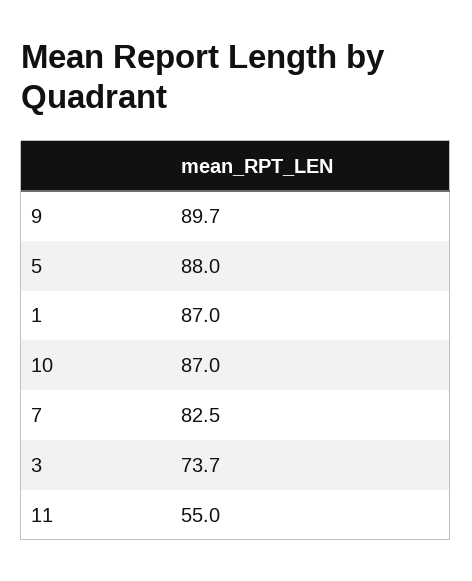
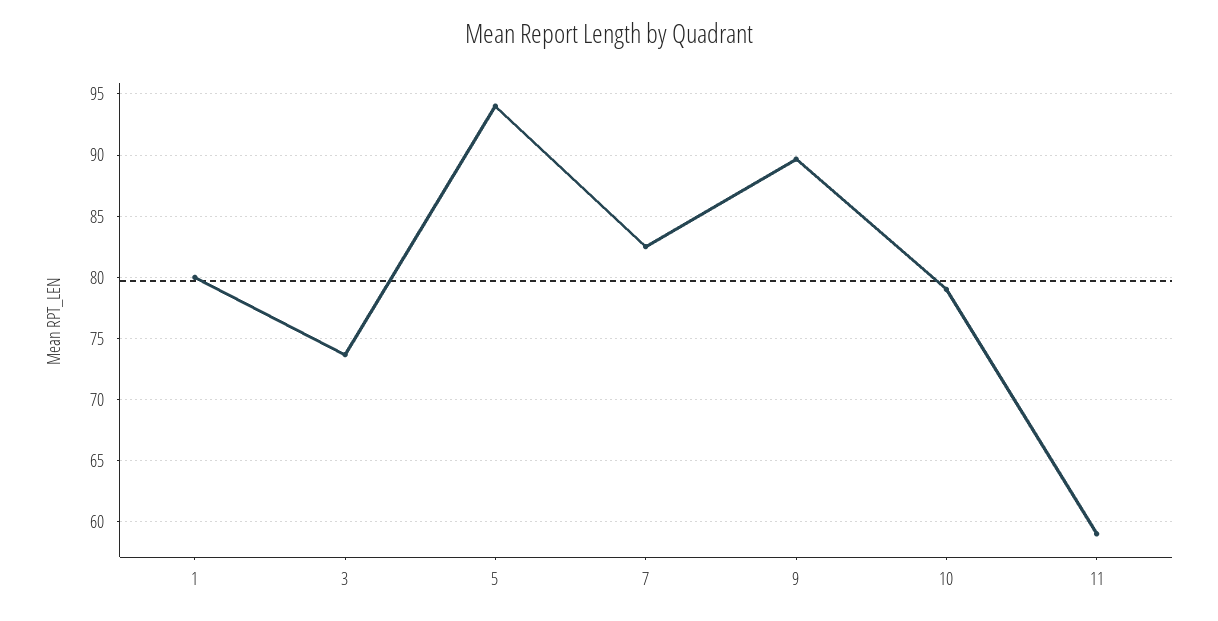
  {
    "9": 89.7,
-   "5": 88,
+   "5": 94,
-   "1": 87,
+   "1": 80,
-   "10": 87,
+   "10": 79,
    "7": 82.5,
    "3": 73.7,
-   "11": 55
+   "11": 59
  }

